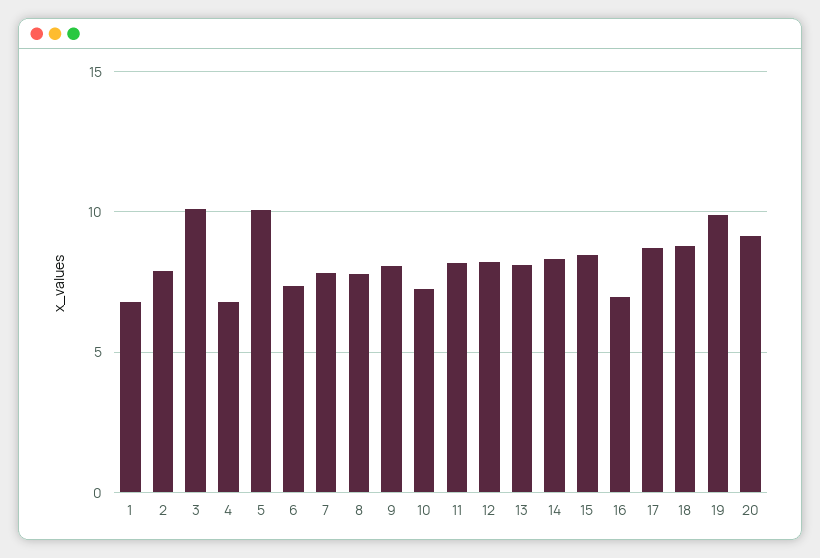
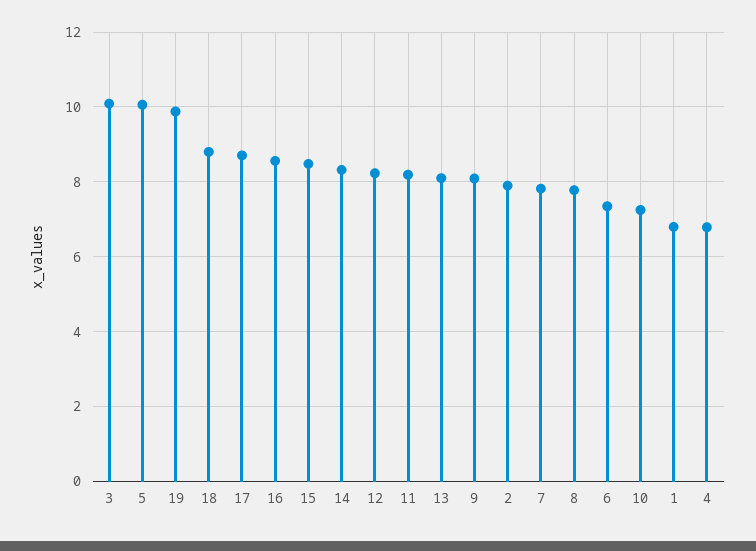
  {
    "1": 6.8,
    "2": 8,
    "3": 10,
    "4": 6.8,
    "5": 10,
    "6": 7.4,
    "7": 7.8,
    "8": 7.8,
    "9": 8,
    "10": 7.2,
    "11": 8.2,
    "12": 8.2,
    "13": 8.2,
    "14": 8.4,
    "15": 8.4,
-   "16": 7,
+   "16": 8.6,
    "17": 8.8,
    "18": 8.8,
-   "19": 9.8,
+   "19": 9.8
-   "20": 9
  }

